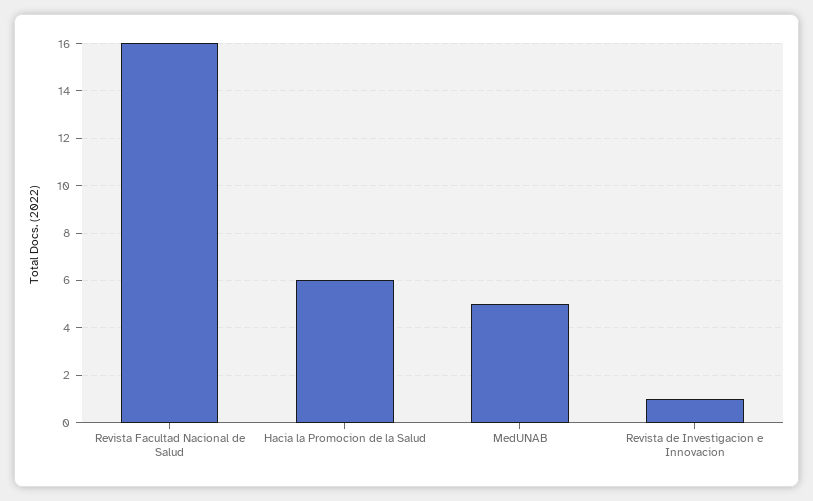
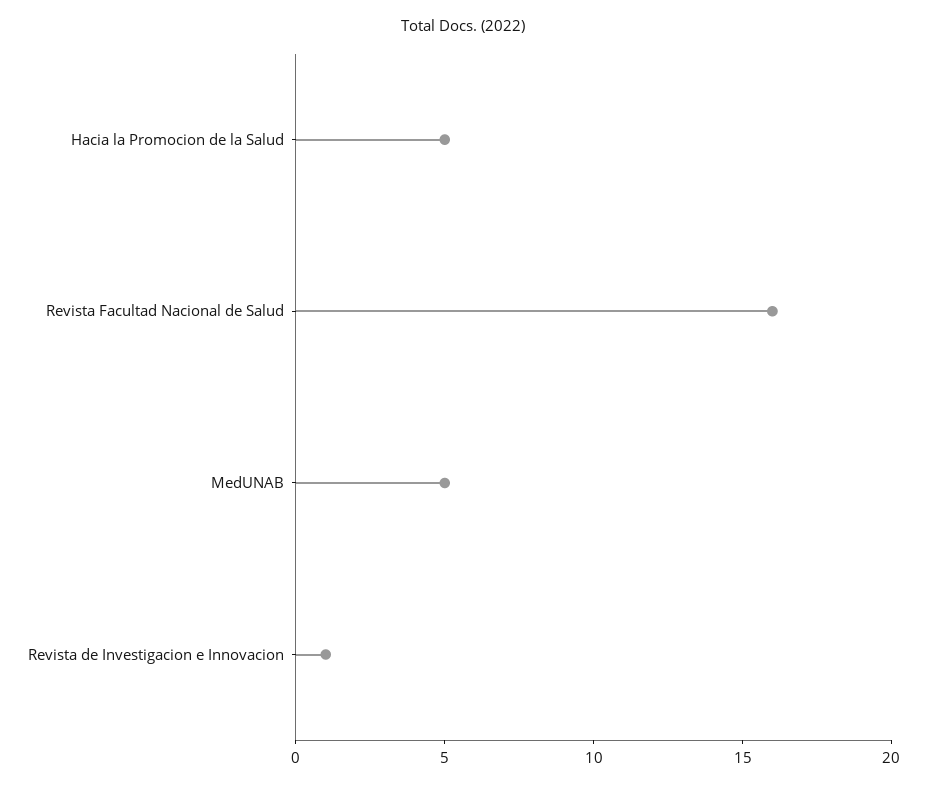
  {
    "Revista Facultad Nacional de Salud": 16,
-   "Hacia la Promocion de la Salud": 6,
+   "Hacia la Promocion de la Salud": 5,
    "MedUNAB": 5,
    "Revista de Investigacion e Innovacion": 1
  }

